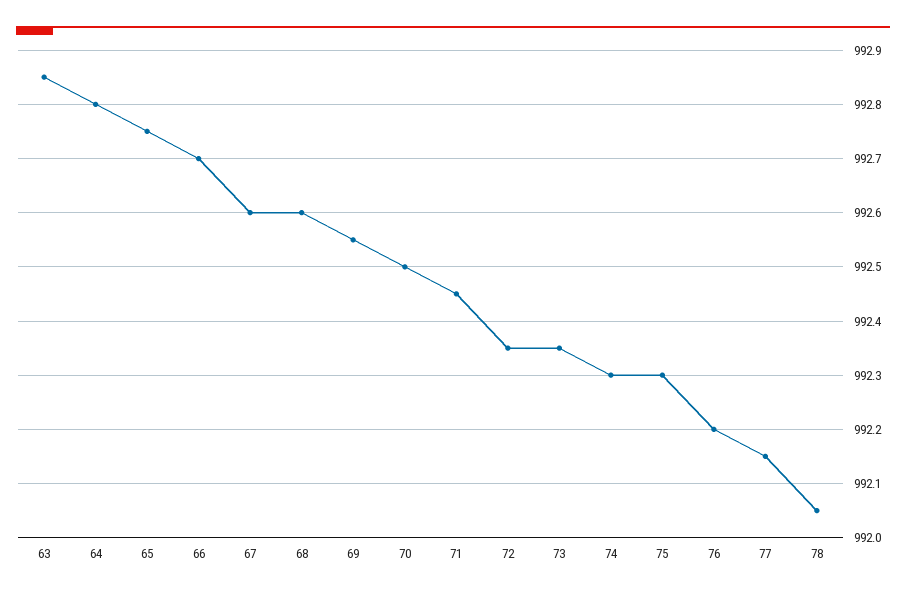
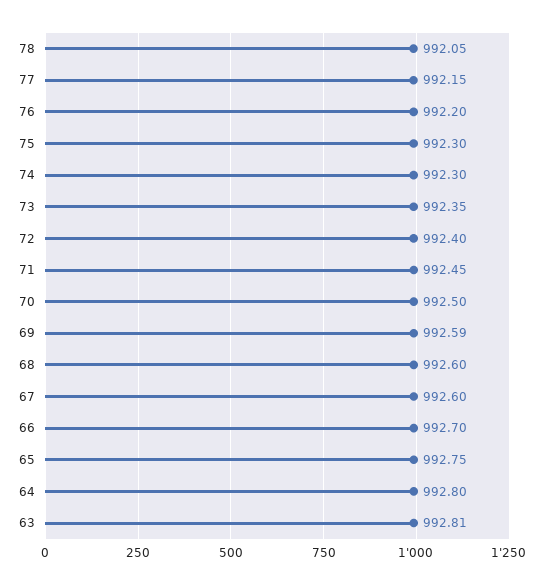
  {
-   "63": 992.85,
+   "63": 992.81,
    "64": 992.8,
    "65": 992.75,
    "66": 992.7,
    "67": 992.6,
    "68": 992.6,
-   "69": 992.55,
+   "69": 992.59,
    "70": 992.5,
    "71": 992.45,
-   "72": 992.35,
+   "72": 992.4,
    "73": 992.35,
    "74": 992.3,
    "75": 992.3,
    "76": 992.2,
    "77": 992.15,
    "78": 992.05
  }

